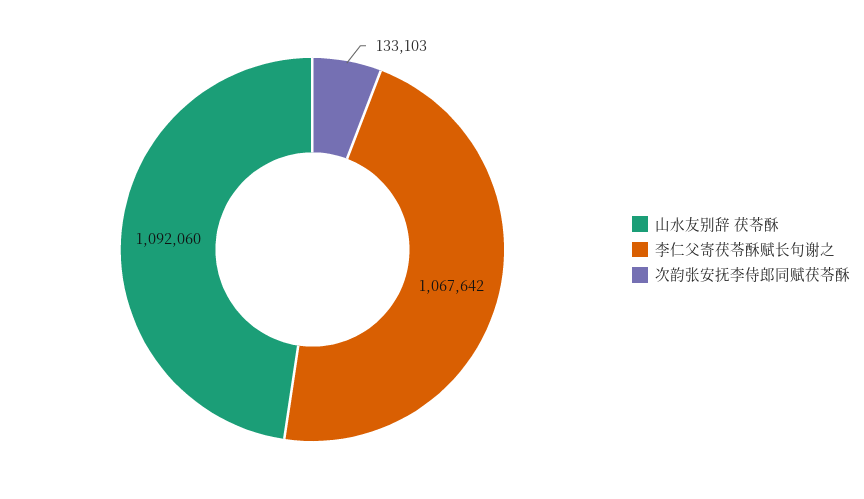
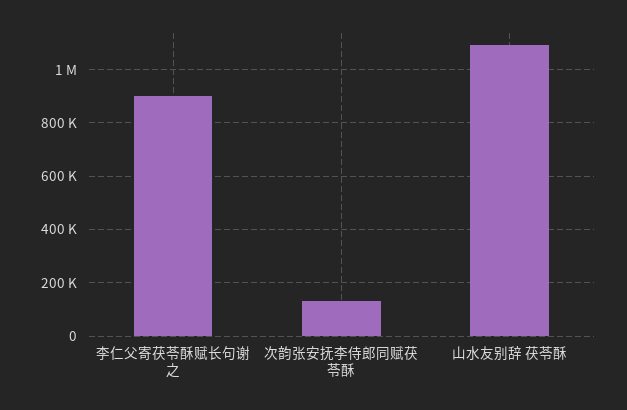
  {
    "山水友别辞 茯苓酥": 1092060,
-   "李仁父寄茯苓酥赋长句谢之": 1067642,
+   "李仁父寄茯苓酥赋长句谢之": 900000,
    "次韵张安抚李侍郎同赋茯苓酥": 133103
  }

